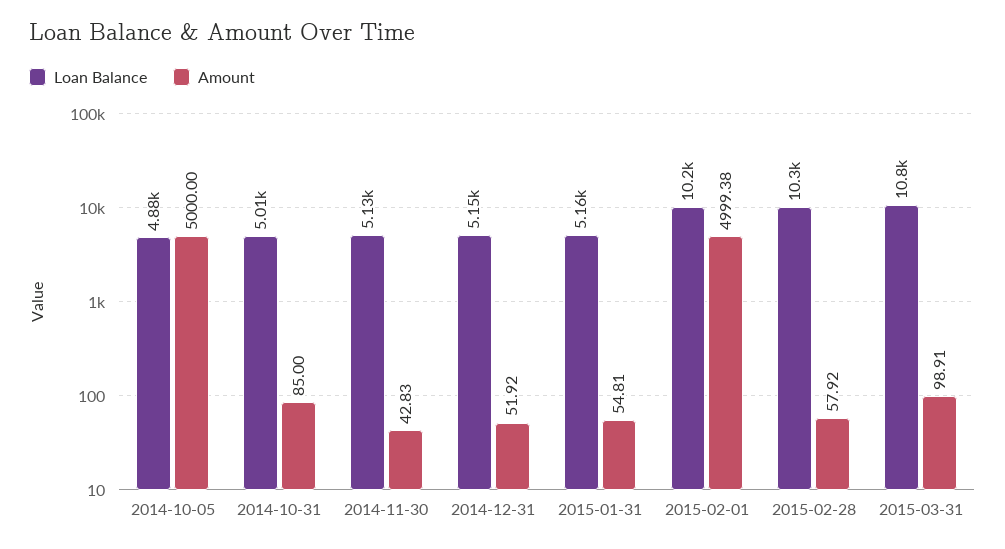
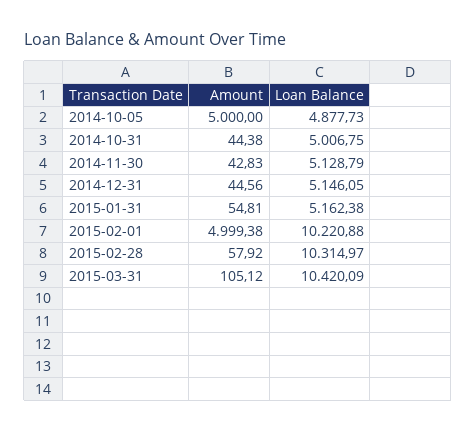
  {
    "Loan Balance": {
      "2014-10-05": 4877.73,
      "2014-10-31": 5006.75,
      "2014-11-30": 5128.79,
      "2014-12-31": 5146.05,
      "2015-01-31": 5162.38,
      "2015-02-01": 10220.88,
      "2015-02-28": 10314.97,
-     "2015-03-31": 10800
+     "2015-03-31": 10420.09
    },
    "Amount": {
      "2014-10-05": 5000,
-     "2014-10-31": 85,
+     "2014-10-31": 44.38,
      "2014-11-30": 42.83,
-     "2014-12-31": 51.92,
+     "2014-12-31": 44.56,
      "2015-01-31": 54.81,
      "2015-02-01": 4999.38,
      "2015-02-28": 57.92,
-     "2015-03-31": 98.91
+     "2015-03-31": 105.12
    }
  }

